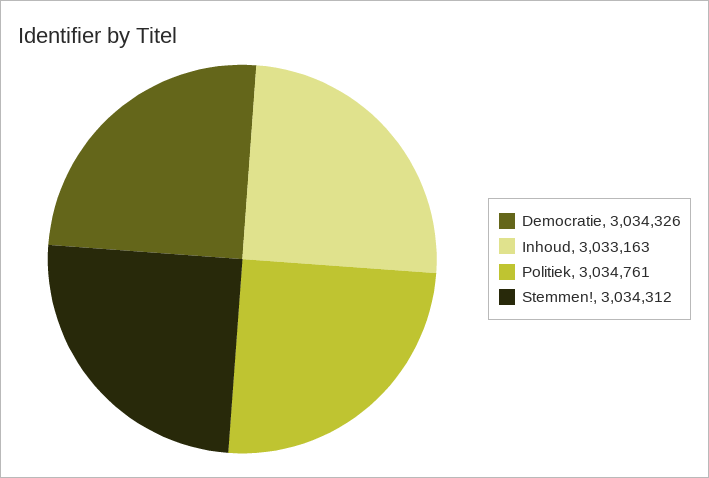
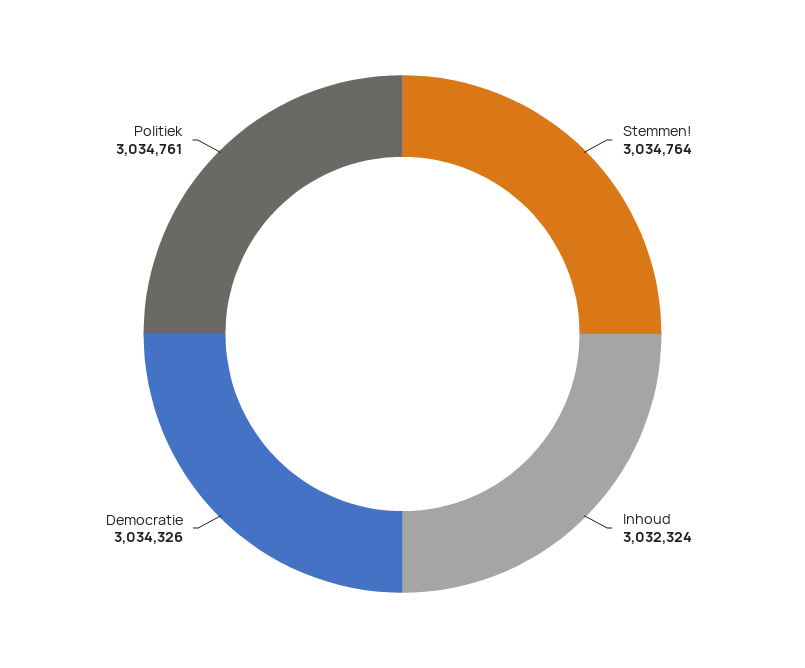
  {
    "Democratie": 3034326,
-   "Inhoud": 3033163,
+   "Inhoud": 3032324,
    "Politiek": 3034761,
-   "Stemmen!": 3034312
+   "Stemmen!": 3034764
  }

